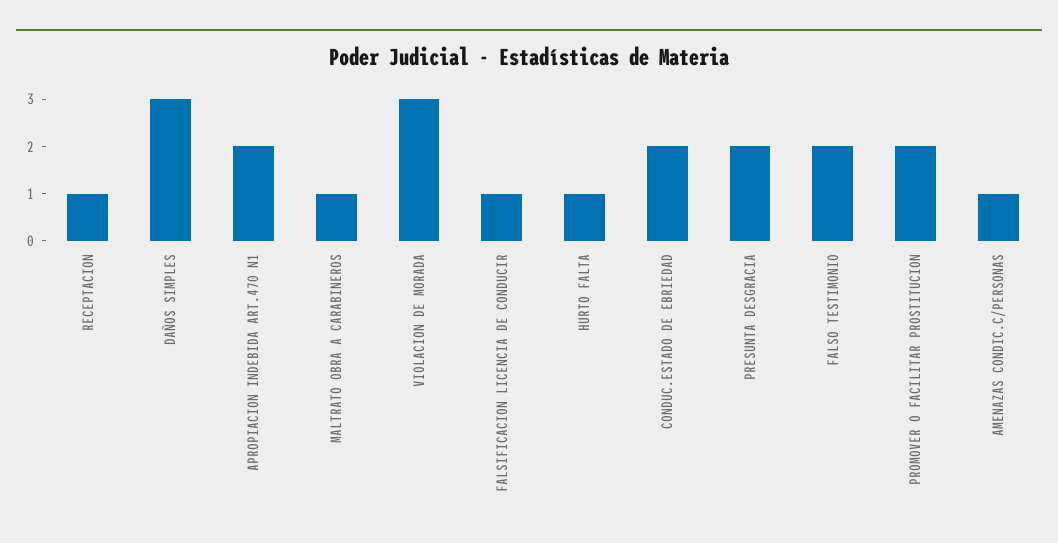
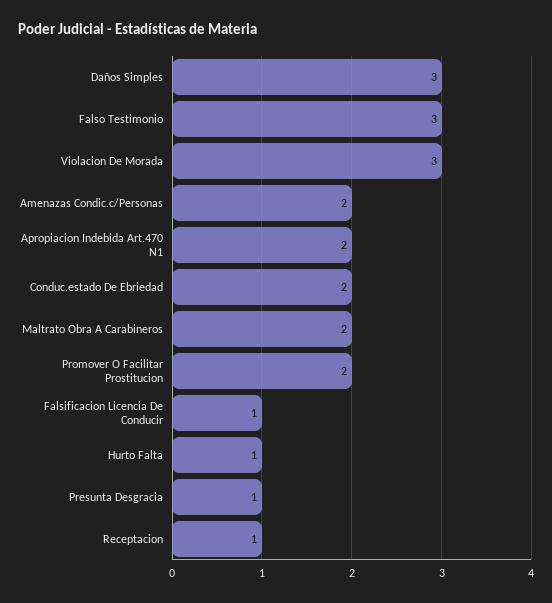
  {
    "RECEPTACION": 1,
    "DAÑOS SIMPLES": 3,
    "APROPIACION INDEBIDA ART.470 N1": 2,
-   "MALTRATO OBRA A CARABINEROS": 1,
+   "MALTRATO OBRA A CARABINEROS": 2,
    "VIOLACION DE MORADA": 3,
    "FALSIFICACION LICENCIA DE CONDUCIR": 1,
    "HURTO FALTA": 1,
    "CONDUC.ESTADO DE EBRIEDAD": 2,
-   "PRESUNTA DESGRACIA": 2,
+   "PRESUNTA DESGRACIA": 1,
-   "FALSO TESTIMONIO": 2,
+   "FALSO TESTIMONIO": 3,
    "PROMOVER O FACILITAR PROSTITUCION": 2,
-   "AMENAZAS CONDIC.C/PERSONAS": 1
+   "AMENAZAS CONDIC.C/PERSONAS": 2
  }

